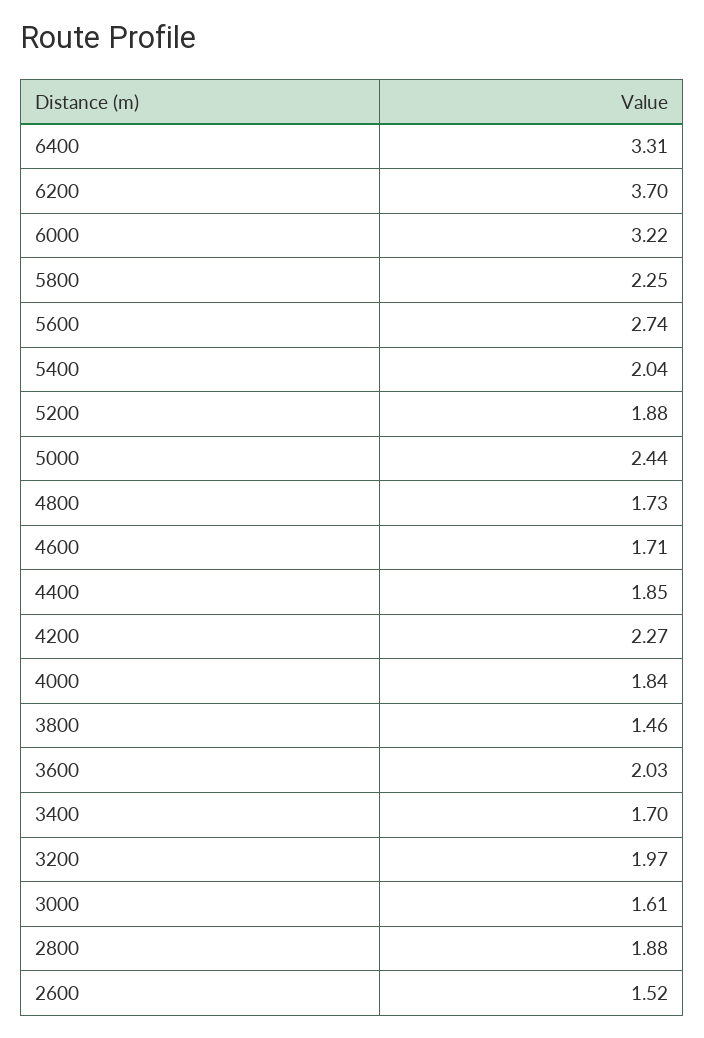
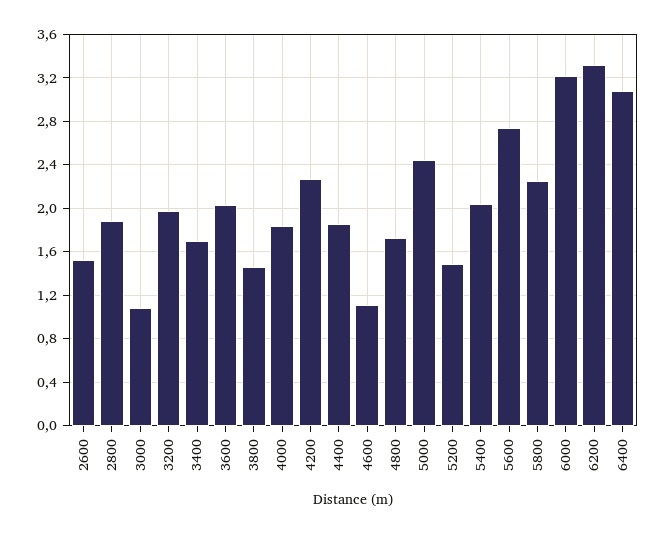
  {
-   "6400": 3.31,
+   "6400": 3.1,
-   "6200": 3.7,
+   "6200": 3.3,
    "6000": 3.22,
    "5800": 2.25,
    "5600": 2.74,
    "5400": 2.04,
-   "5200": 1.88,
+   "5200": 1.5,
    "5000": 2.44,
    "4800": 1.73,
-   "4600": 1.71,
+   "4600": 1.1,
    "4400": 1.85,
    "4200": 2.27,
    "4000": 1.84,
    "3800": 1.46,
    "3600": 2.03,
    "3400": 1.7,
    "3200": 1.97,
-   "3000": 1.61,
+   "3000": 1.1,
    "2800": 1.88,
    "2600": 1.52
  }

